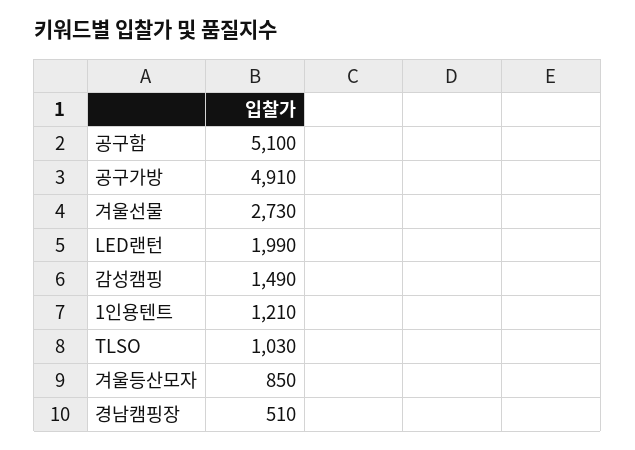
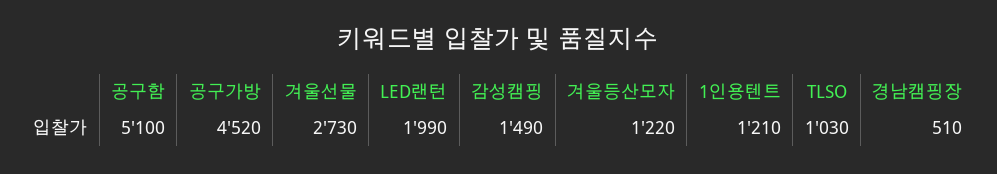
  {
    "공구함": 5100,
-   "공구가방": 4910,
+   "공구가방": 4520,
    "겨울선물": 2730,
    "LED랜턴": 1990,
    "감성캠핑": 1490,
    "1인용텐트": 1210,
    "TLSO": 1030,
-   "겨울등산모자": 850,
+   "겨울등산모자": 1220,
    "경남캠핑장": 510
  }

